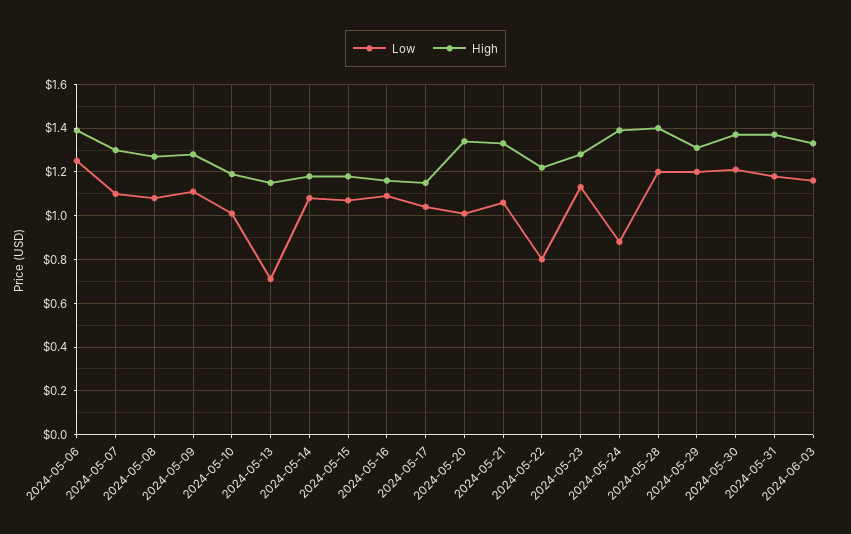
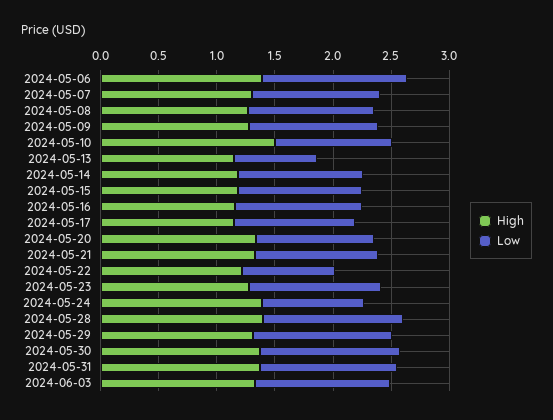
  {
    "Low": {
      "2024-05-06": 1.25,
      "2024-05-07": 1.1,
      "2024-05-08": 1.1,
      "2024-05-09": 1.1,
      "2024-05-10": 1,
      "2024-05-13": 0.7,
      "2024-05-14": 1.1,
      "2024-05-15": 1.05,
      "2024-05-16": 1.1,
      "2024-05-17": 1.05,
      "2024-05-20": 1,
      "2024-05-21": 1.05,
      "2024-05-22": 0.8,
      "2024-05-23": 1.15,
      "2024-05-24": 0.9,
      "2024-05-28": 1.2,
      "2024-05-29": 1.2,
      "2024-05-30": 1.2,
      "2024-05-31": 1.2,
      "2024-06-03": 1.15
    },
    "High": {
      "2024-05-06": 1.4,
      "2024-05-07": 1.3,
      "2024-05-08": 1.25,
      "2024-05-09": 1.3,
-     "2024-05-10": 1.2,
+     "2024-05-10": 1.5,
      "2024-05-13": 1.15,
      "2024-05-14": 1.2,
      "2024-05-15": 1.2,
      "2024-05-16": 1.15,
      "2024-05-17": 1.15,
      "2024-05-20": 1.35,
      "2024-05-21": 1.35,
      "2024-05-22": 1.2,
      "2024-05-23": 1.3,
      "2024-05-24": 1.4,
      "2024-05-28": 1.4,
      "2024-05-29": 1.3,
      "2024-05-30": 1.35,
      "2024-05-31": 1.35,
      "2024-06-03": 1.35
    }
  }

